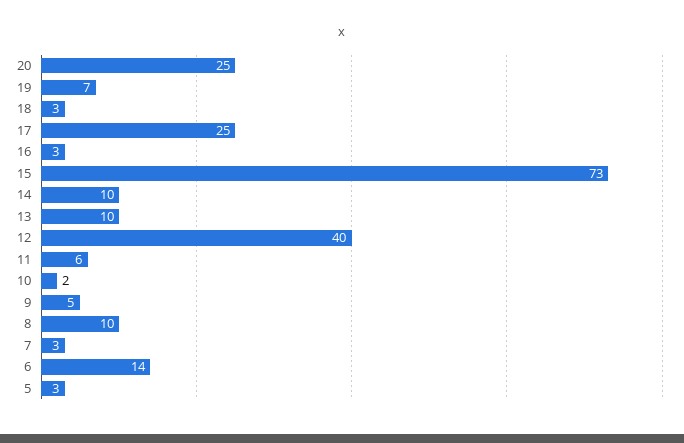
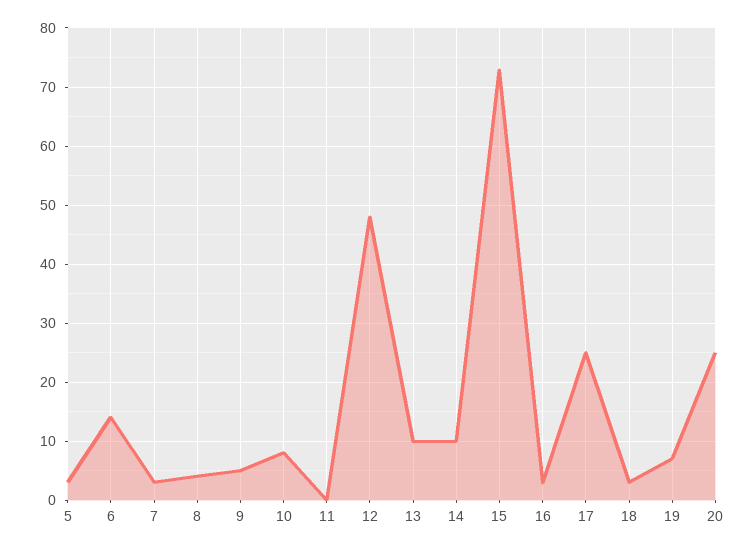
  {
    "20": 25,
    "19": 7,
    "18": 3,
    "17": 25,
    "16": 3,
    "15": 73,
    "14": 10,
    "13": 10,
-   "12": 40,
+   "12": 48,
-   "11": 6,
+   "11": 0,
-   "10": 2,
+   "10": 8,
    "9": 5,
-   "8": 10,
+   "8": 4,
    "7": 3,
    "6": 14,
    "5": 3
  }

